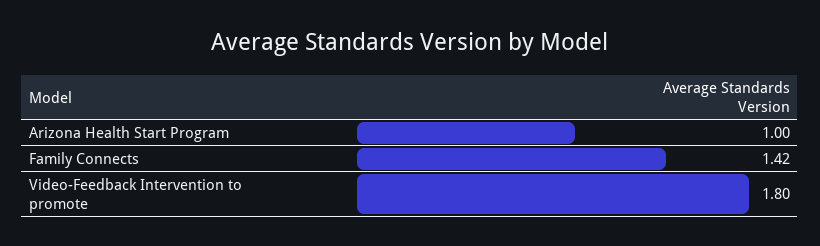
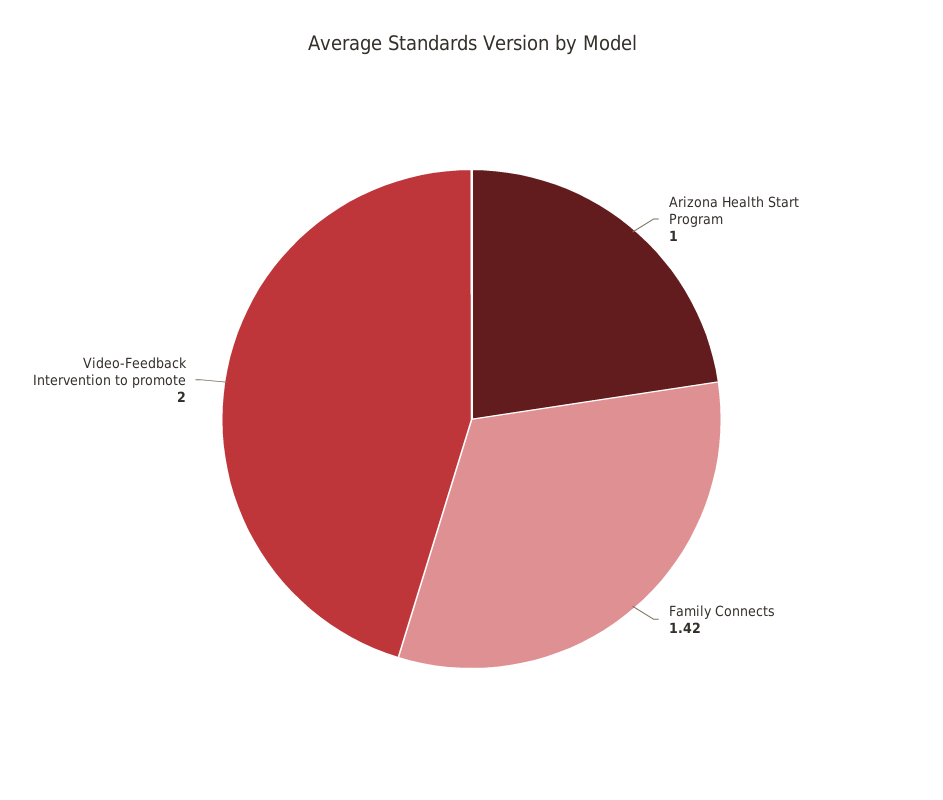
  {
    "Arizona Health Start Program": 1,
    "Family Connects": 1.42,
-   "Video-Feedback Intervention to promote": 1.8
+   "Video-Feedback Intervention to promote": 2
  }

